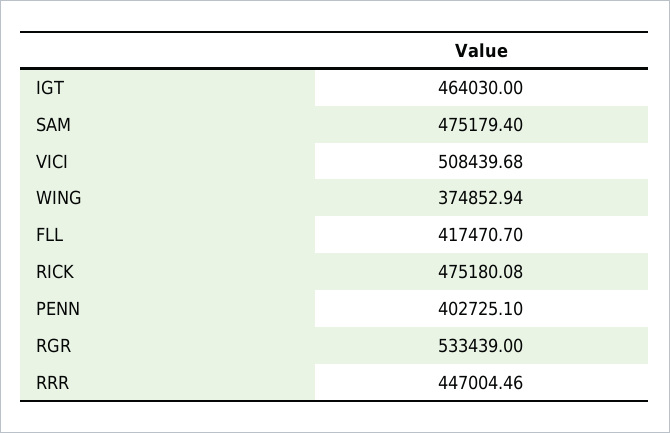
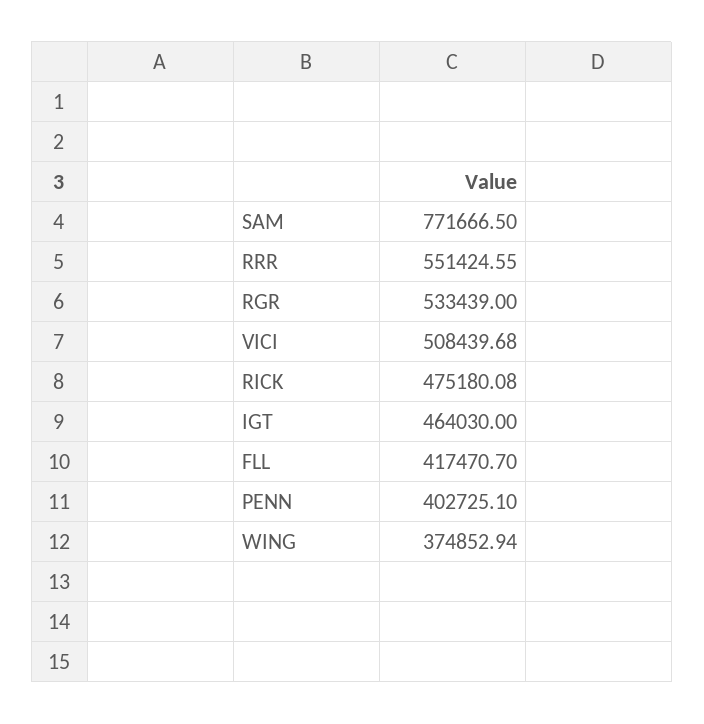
  {
    "IGT": 464030,
-   "SAM": 475179.4,
+   "SAM": 771666.5,
    "VICI": 508439.68,
    "WING": 374852.94,
    "FLL": 417470.7,
    "RICK": 475180.08,
    "PENN": 402725.1,
    "RGR": 533439,
-   "RRR": 447004.46
+   "RRR": 551424.55
  }

